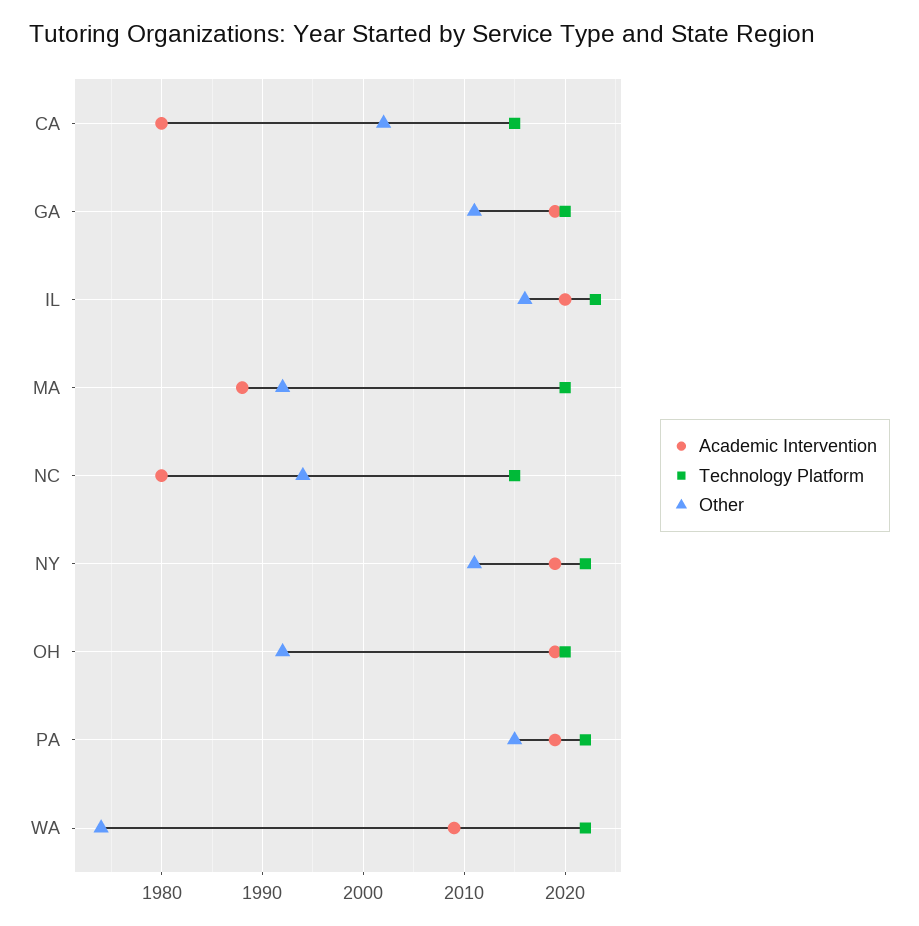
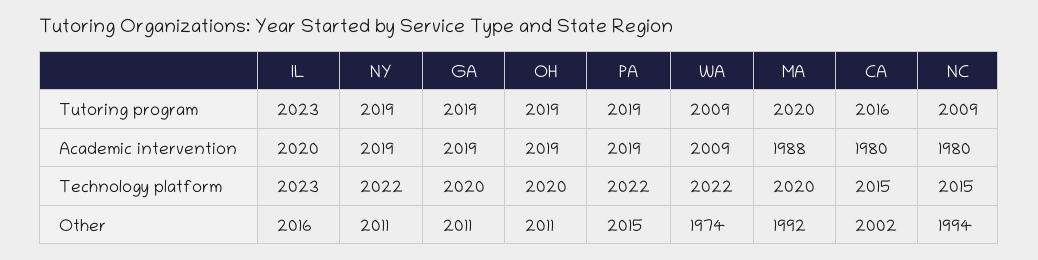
  {
    "Academic Intervention": {
      "CA": 1980,
      "GA": 2019,
      "IL": 2020,
      "MA": 1988,
      "NC": 1980,
      "NY": 2019,
      "OH": 2019,
      "PA": 2019,
      "WA": 2009
    },
    "Technology Platform": {
      "CA": 2015,
      "GA": 2020,
      "IL": 2023,
      "MA": 2020,
      "NC": 2015,
      "NY": 2022,
      "OH": 2020,
      "PA": 2022,
      "WA": 2022
    },
    "Other": {
      "CA": 2002,
      "GA": 2011,
      "IL": 2016,
      "MA": 1992,
      "NC": 1994,
      "NY": 2011,
-     "OH": 1992,
+     "OH": 2011,
      "PA": 2015,
      "WA": 1974
-   }
+   },
+   "Tutoring program": {
+     "IL": 2023,
+     "NY": 2019,
+     "GA": 2019,
+     "OH": 2019,
+     "PA": 2019,
+     "WA": 2009,
+     "MA": 2020,
+     "CA": 2016,
+     "NC": 2009
+   }
  }

